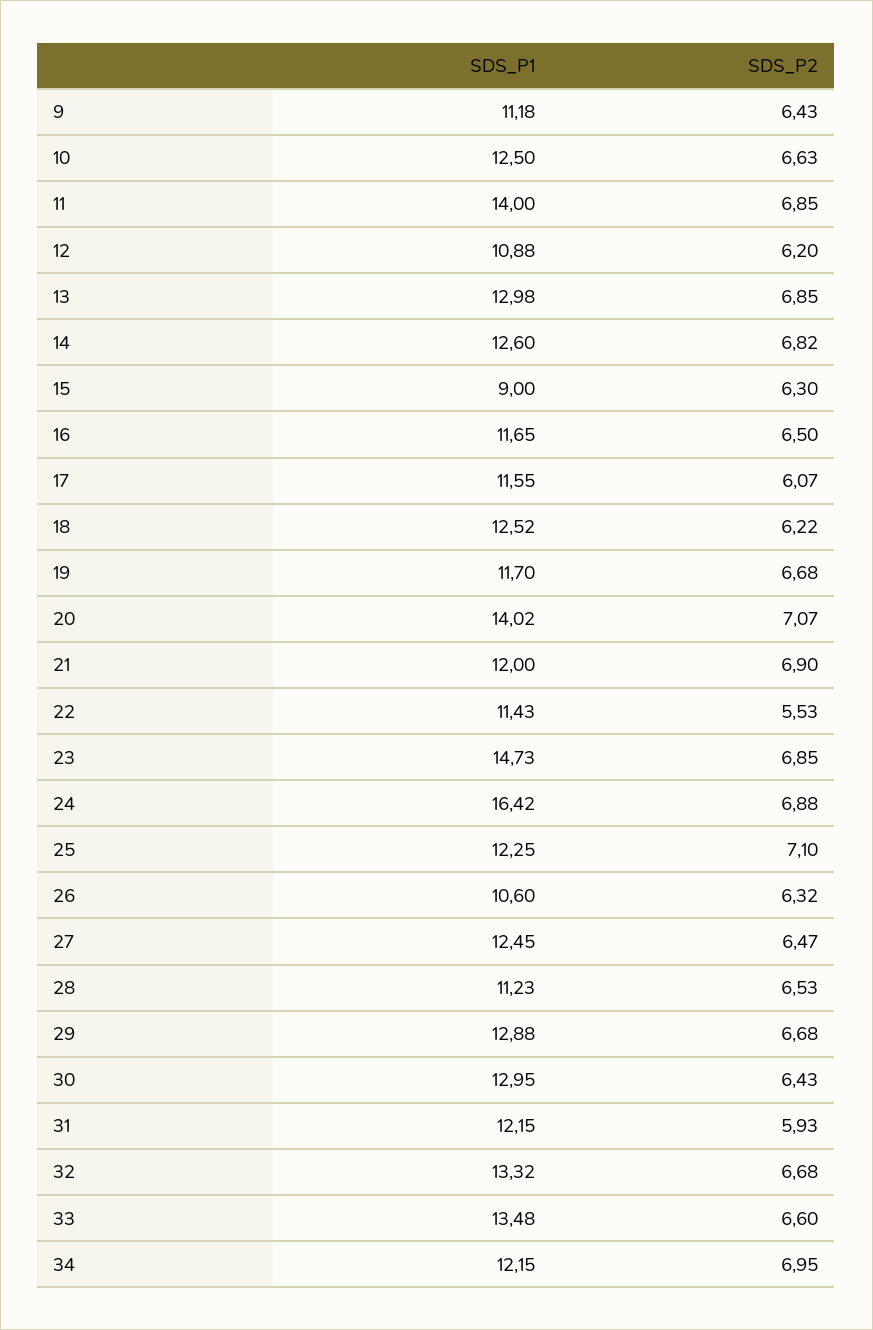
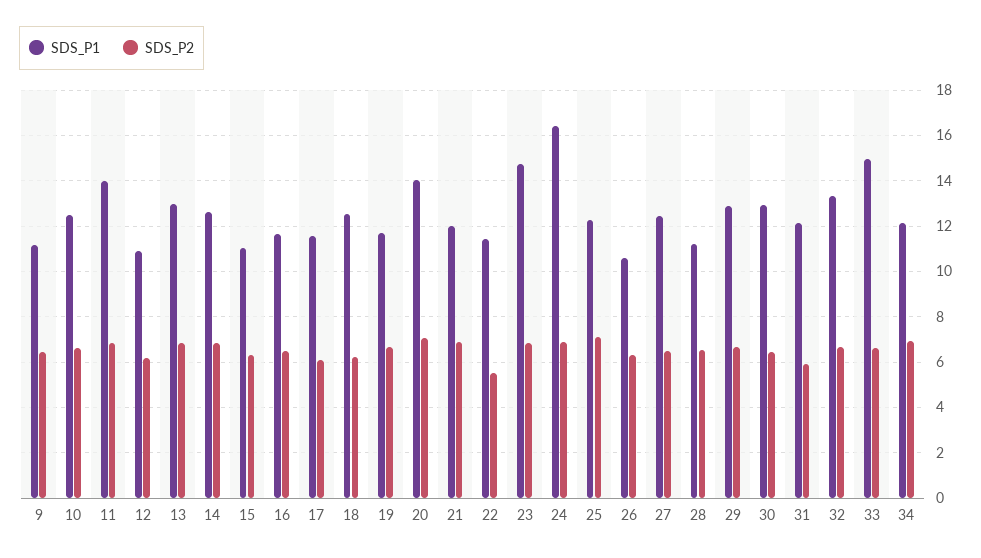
  {
    "SDS_P1": {
      "9": 11.18,
      "10": 12.5,
      "11": 14,
      "12": 10.88,
      "13": 12.98,
      "14": 12.6,
-     "15": 9,
+     "15": 11,
      "16": 11.65,
      "17": 11.55,
      "18": 12.52,
      "19": 11.7,
      "20": 14.02,
      "21": 12,
      "22": 11.43,
      "23": 14.73,
      "24": 16.42,
      "25": 12.25,
      "26": 10.6,
      "27": 12.45,
      "28": 11.23,
      "29": 12.88,
      "30": 12.95,
      "31": 12.15,
      "32": 13.32,
-     "33": 13.48,
+     "33": 15,
      "34": 12.15
    },
    "SDS_P2": {
      "9": 6.43,
      "10": 6.63,
      "11": 6.85,
      "12": 6.2,
      "13": 6.85,
      "14": 6.82,
      "15": 6.3,
      "16": 6.5,
      "17": 6.07,
      "18": 6.22,
      "19": 6.68,
      "20": 7.07,
      "21": 6.9,
      "22": 5.53,
      "23": 6.85,
      "24": 6.88,
      "25": 7.1,
      "26": 6.32,
      "27": 6.47,
      "28": 6.53,
      "29": 6.68,
      "30": 6.43,
      "31": 5.93,
      "32": 6.68,
      "33": 6.6,
      "34": 6.95
    }
  }

